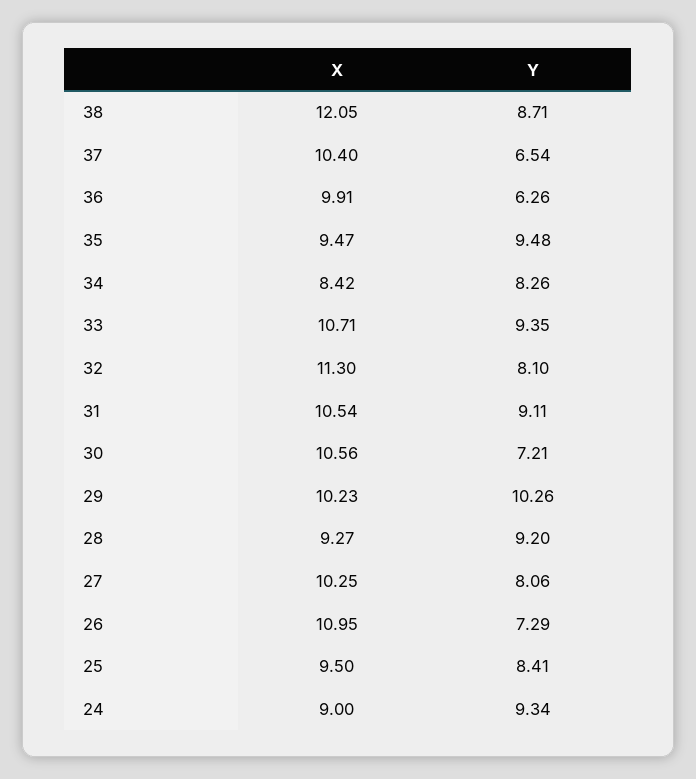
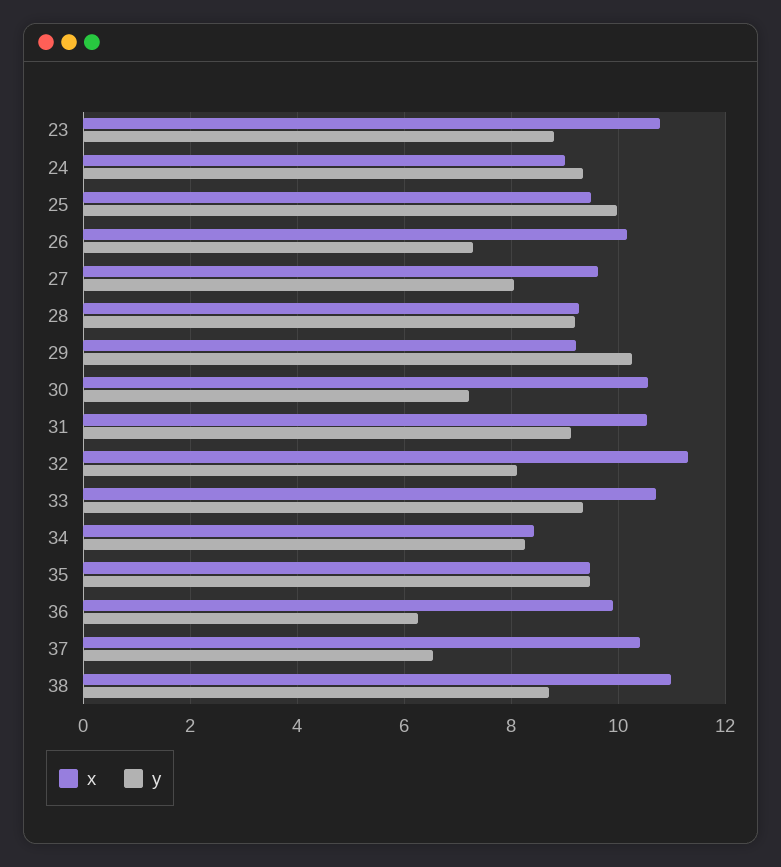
  {
    "X": {
-     "38": 12.05,
+     "38": 11,
      "37": 10.4,
      "36": 9.91,
      "35": 9.47,
      "34": 8.42,
      "33": 10.71,
      "32": 11.3,
      "31": 10.54,
      "30": 10.56,
-     "29": 10.23,
+     "29": 9.2,
      "28": 9.27,
-     "27": 10.25,
+     "27": 9.6,
-     "26": 10.95,
+     "26": 10.2,
      "25": 9.5,
-     "24": 9
+     "24": 9,
+     "23": 10.8
    },
    "Y": {
      "38": 8.71,
      "37": 6.54,
      "36": 6.26,
      "35": 9.48,
      "34": 8.26,
      "33": 9.35,
      "32": 8.1,
      "31": 9.11,
      "30": 7.21,
      "29": 10.26,
      "28": 9.2,
      "27": 8.06,
      "26": 7.29,
-     "25": 8.41,
+     "25": 10,
-     "24": 9.34
+     "24": 9.34,
+     "23": 8.8
    }
  }

